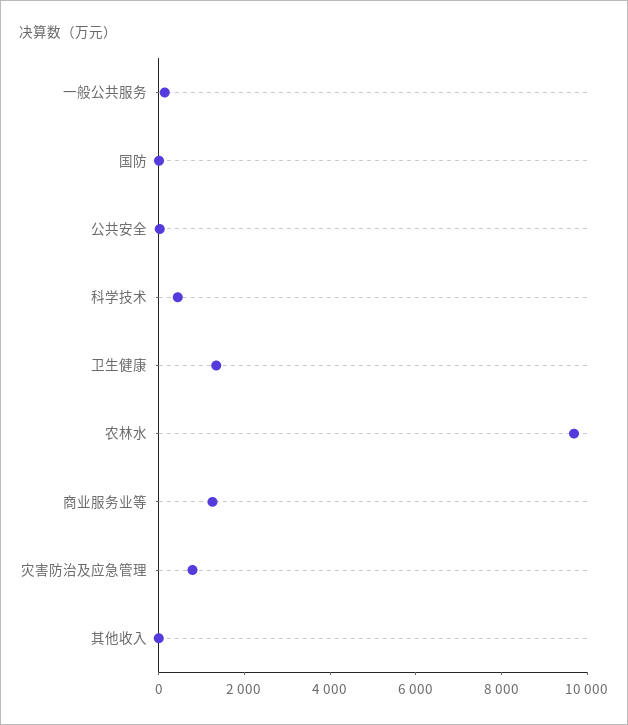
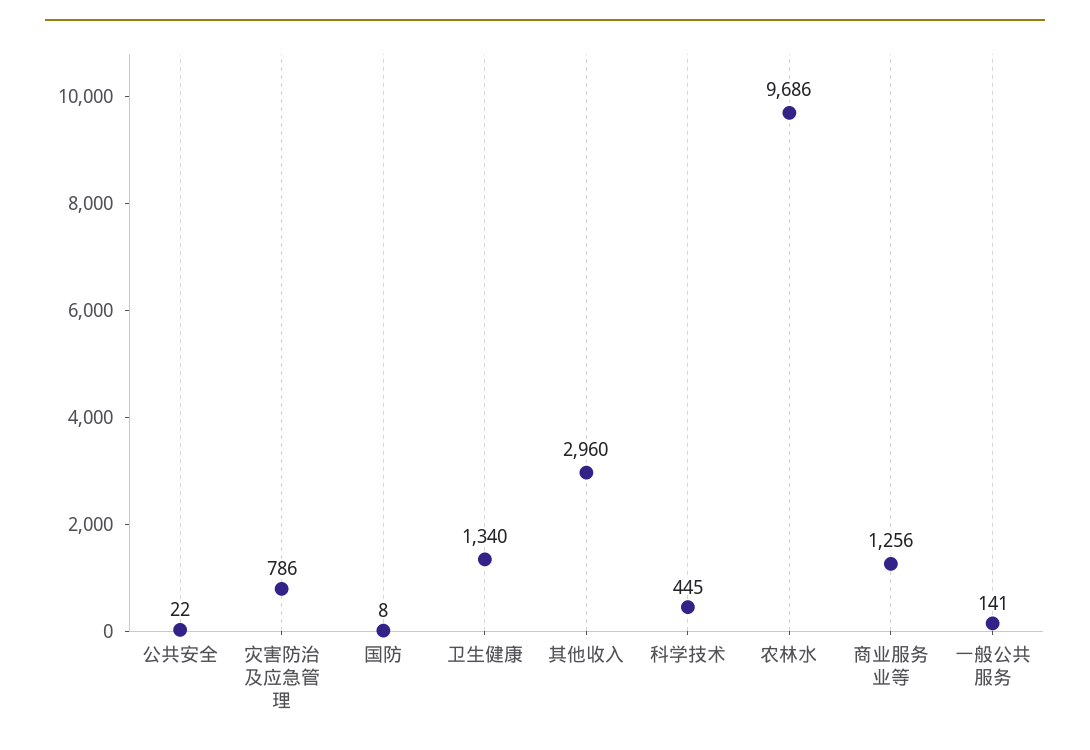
  {
    "一般公共服务": 141,
    "国防": 8,
    "公共安全": 22,
    "科学技术": 445,
    "卫生健康": 1340,
    "农林水": 9686,
    "商业服务业等": 1256,
    "灾害防治及应急管理": 786,
-   "其他收入": 0
+   "其他收入": 2960
  }

